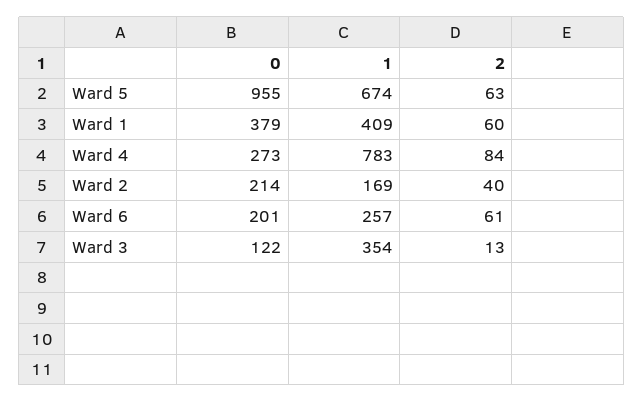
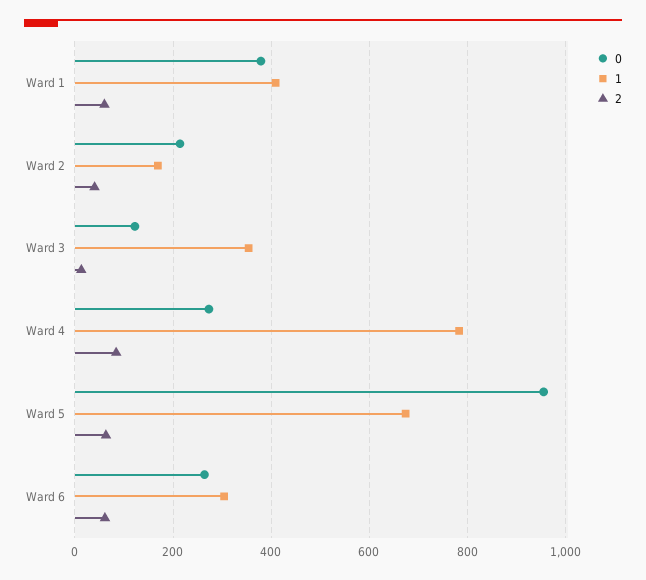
  {
    "0": {
      "Ward 5": 955,
      "Ward 1": 379,
      "Ward 4": 273,
      "Ward 2": 214,
-     "Ward 6": 201,
+     "Ward 6": 260,
      "Ward 3": 122
    },
    "1": {
      "Ward 5": 674,
      "Ward 1": 409,
      "Ward 4": 783,
      "Ward 2": 169,
-     "Ward 6": 257,
+     "Ward 6": 300,
      "Ward 3": 354
    },
    "2": {
      "Ward 5": 63,
      "Ward 1": 60,
      "Ward 4": 84,
      "Ward 2": 40,
      "Ward 6": 61,
      "Ward 3": 13
    }
  }

